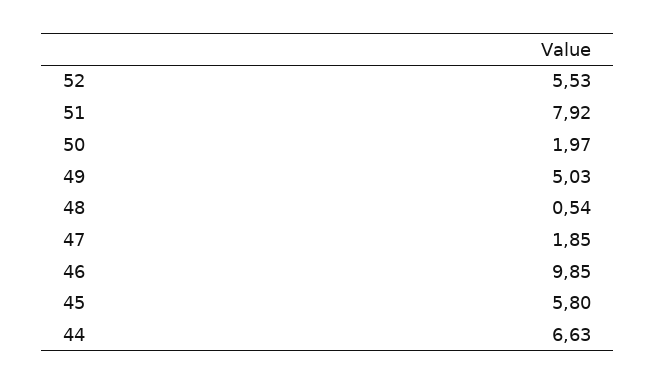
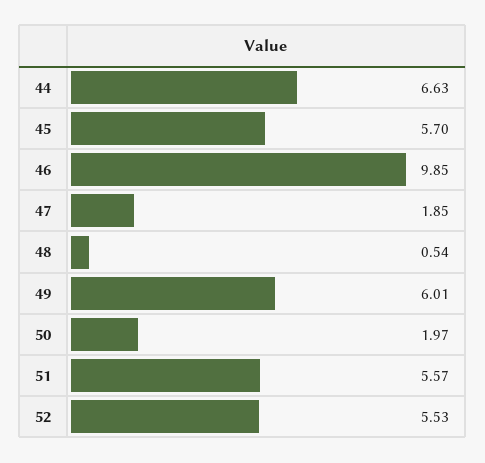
  {
    "52": 5.53,
-   "51": 7.92,
+   "51": 5.57,
    "50": 1.97,
-   "49": 5.03,
+   "49": 6.01,
    "48": 0.54,
    "47": 1.85,
    "46": 9.85,
-   "45": 5.8,
+   "45": 5.7,
    "44": 6.63
  }

